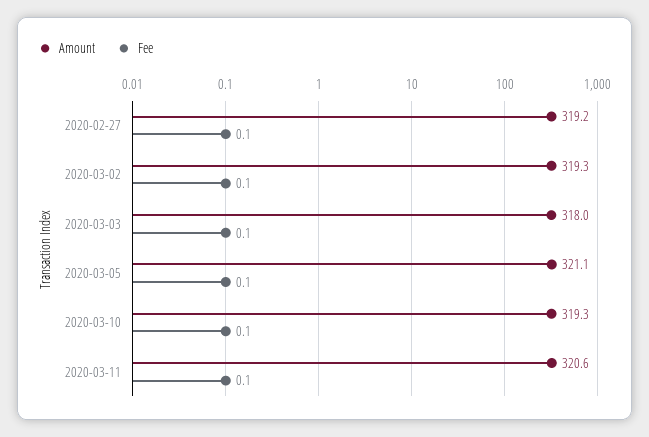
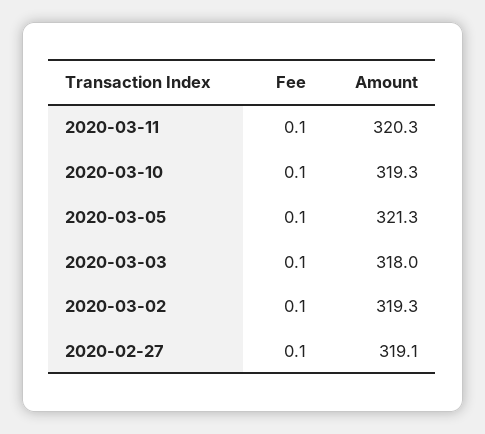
  {
    "Amount": {
-     "2020-02-27": 319.2,
+     "2020-02-27": 319.1,
      "2020-03-02": 319.3,
      "2020-03-03": 318,
-     "2020-03-05": 321.1,
+     "2020-03-05": 321.3,
      "2020-03-10": 319.3,
-     "2020-03-11": 320.6
+     "2020-03-11": 320.3
    },
    "Fee": {
      "2020-02-27": 0.1,
      "2020-03-02": 0.1,
      "2020-03-03": 0.1,
      "2020-03-05": 0.1,
      "2020-03-10": 0.1,
      "2020-03-11": 0.1
    }
  }

